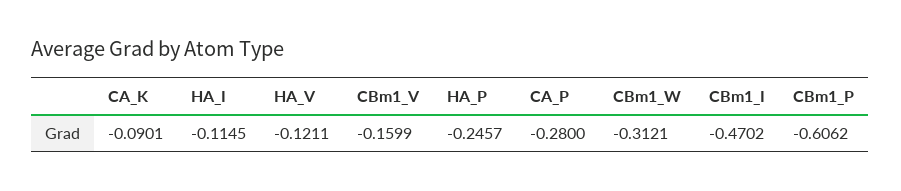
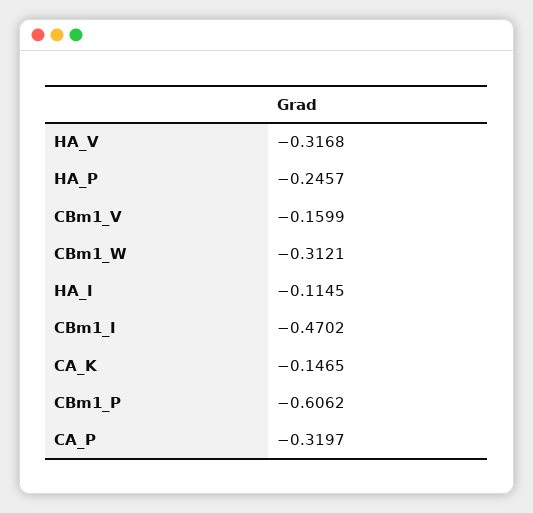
  {
-   "CA_K": -0.0901,
+   "CA_K": -0.1465,
    "HA_I": -0.1145,
-   "HA_V": -0.1211,
+   "HA_V": -0.3168,
    "CBm1_V": -0.1599,
    "HA_P": -0.2457,
-   "CA_P": -0.28,
+   "CA_P": -0.3197,
    "CBm1_W": -0.3121,
    "CBm1_I": -0.4702,
    "CBm1_P": -0.6062
  }

